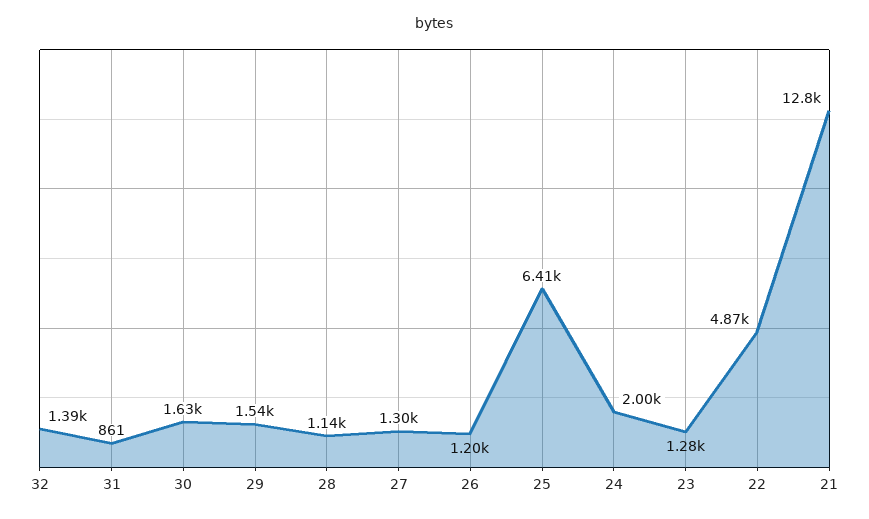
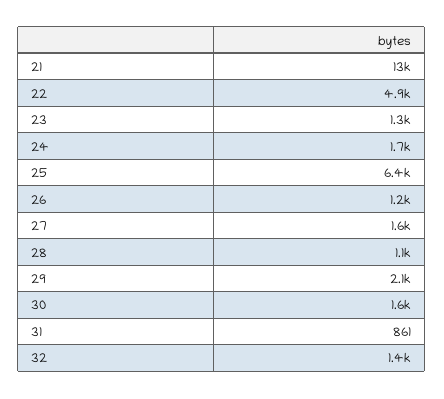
  {
    "32": 1390,
    "31": 861,
    "30": 1630,
-   "29": 1540,
+   "29": 2100,
    "28": 1140,
-   "27": 1300,
+   "27": 1600,
    "26": 1200,
    "25": 6410,
-   "24": 2000,
+   "24": 1700,
    "23": 1280,
    "22": 4870,
    "21": 12800
  }

